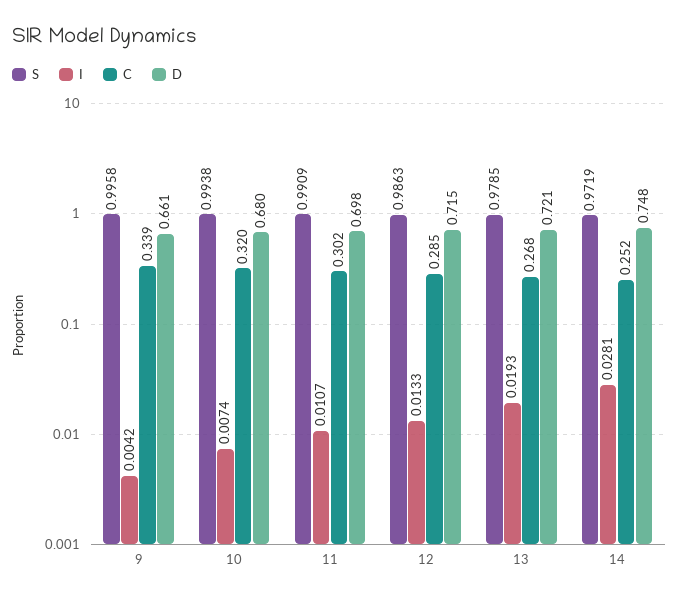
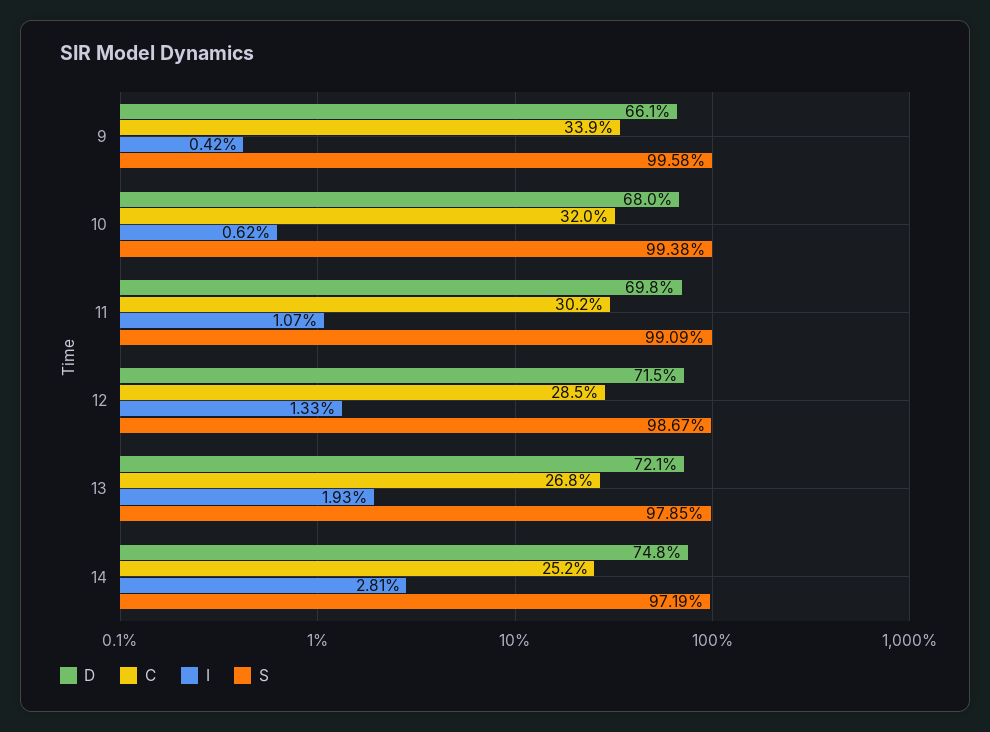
  {
    "S": {
      "9": 0.9958,
      "10": 0.9938,
      "11": 0.9909,
-     "12": 0.9863,
+     "12": 0.9867,
      "13": 0.9785,
      "14": 0.9719
    },
    "I": {
      "9": 0.0042,
-     "10": 0.0074,
+     "10": 0.0062,
      "11": 0.0107,
      "12": 0.0133,
      "13": 0.0193,
      "14": 0.0281
    },
    "C": {
      "9": 0.339,
      "10": 0.32,
      "11": 0.302,
      "12": 0.285,
      "13": 0.268,
      "14": 0.252
    },
    "D": {
      "9": 0.661,
      "10": 0.68,
      "11": 0.698,
      "12": 0.715,
      "13": 0.721,
      "14": 0.748
    }
  }

